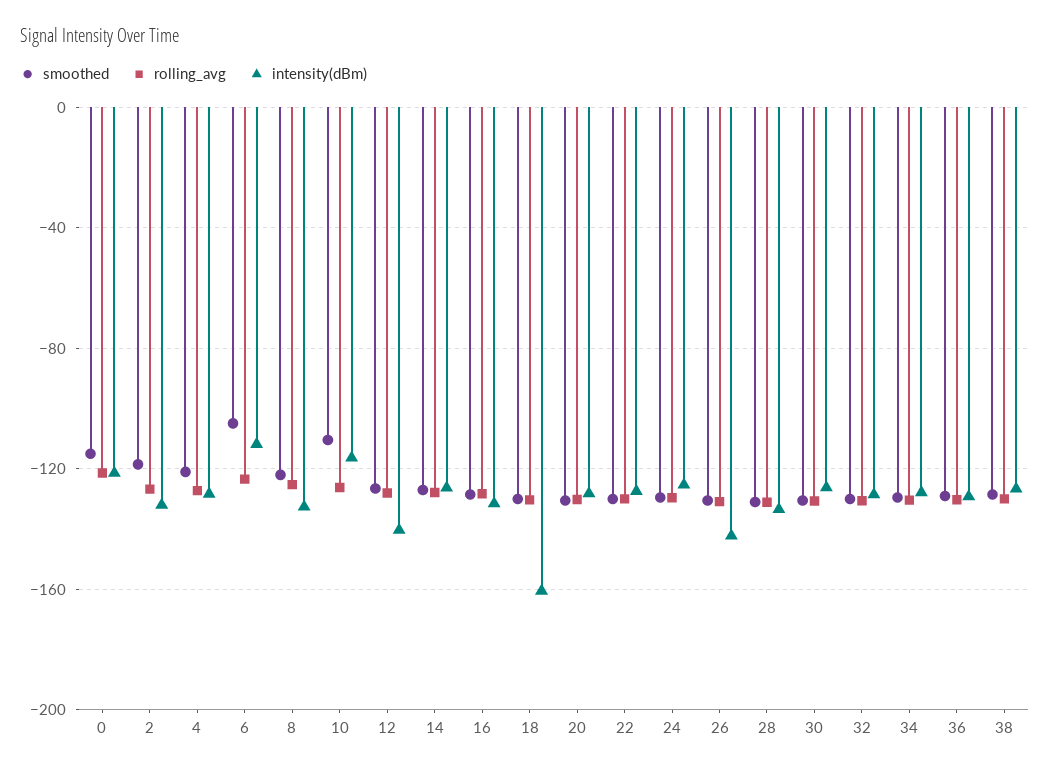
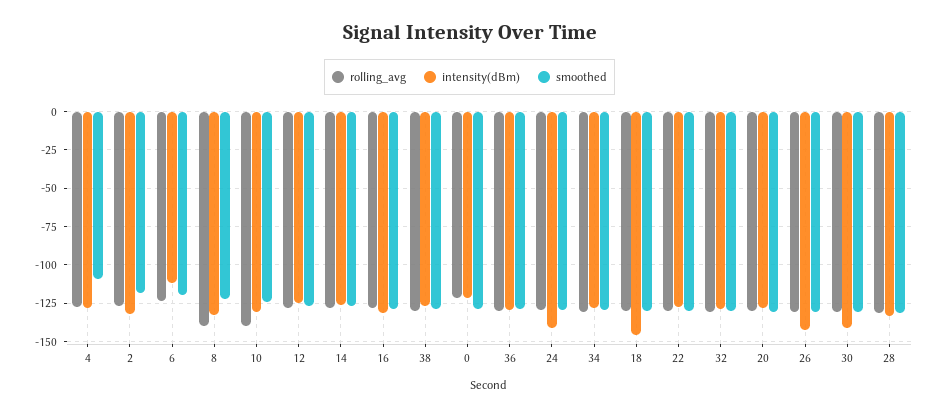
  {
    "smoothed": {
-     "0": -115,
+     "0": -130,
      "2": -120,
-     "4": -120,
+     "4": -110,
-     "6": -105,
+     "6": -120,
      "8": -120,
-     "10": -110,
+     "10": -125,
      "12": -125,
      "14": -125,
      "16": -130,
      "18": -130,
      "20": -130,
      "22": -130,
      "24": -130,
      "26": -130,
      "28": -130,
      "30": -130,
      "32": -130,
      "34": -130,
      "36": -130,
      "38": -130
    },
    "rolling_avg": {
      "0": -120,
      "2": -125,
      "4": -125,
      "6": -125,
-     "8": -125,
+     "8": -140,
-     "10": -125,
+     "10": -140,
      "12": -130,
      "14": -130,
      "16": -130,
      "18": -130,
      "20": -130,
      "22": -130,
      "24": -130,
      "26": -130,
      "28": -130,
      "30": -130,
      "32": -130,
      "34": -130,
      "36": -130,
      "38": -130
    },
    "intensity(dBm)": {
      "0": -120,
      "2": -130,
      "4": -130,
      "6": -110,
      "8": -135,
-     "10": -115,
+     "10": -130,
-     "12": -140,
+     "12": -125,
      "14": -125,
      "16": -130,
-     "18": -160,
+     "18": -145,
      "20": -130,
      "22": -125,
-     "24": -125,
+     "24": -140,
      "26": -140,
      "28": -135,
-     "30": -125,
+     "30": -140,
      "32": -130,
      "34": -130,
      "36": -130,
      "38": -125
    }
  }

